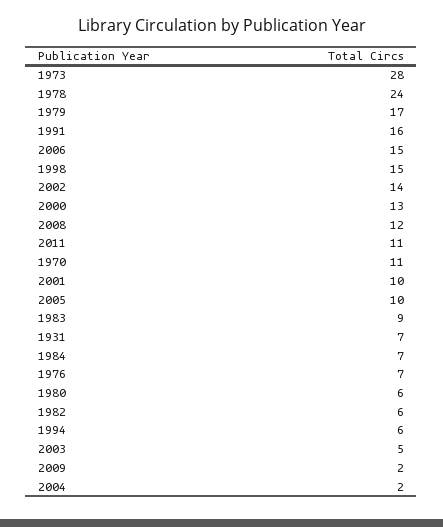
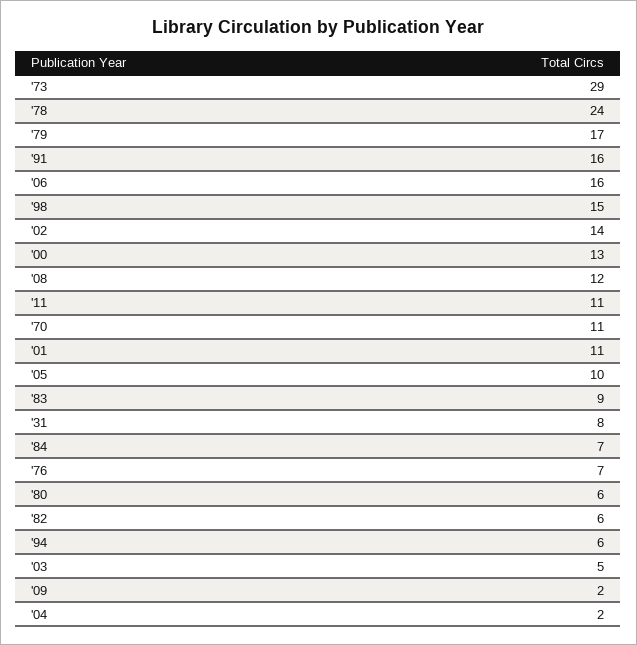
  {
-   "1973": 28,
+   "1973": 29,
    "1978": 24,
    "1979": 17,
    "1991": 16,
-   "2006": 15,
+   "2006": 16,
    "1998": 15,
    "2002": 14,
    "2000": 13,
    "2008": 12,
    "2011": 11,
    "1970": 11,
-   "2001": 10,
+   "2001": 11,
    "2005": 10,
    "1983": 9,
-   "1931": 7,
+   "1931": 8,
    "1984": 7,
    "1976": 7,
    "1980": 6,
    "1982": 6,
    "1994": 6,
    "2003": 5,
    "2009": 2,
    "2004": 2
  }

